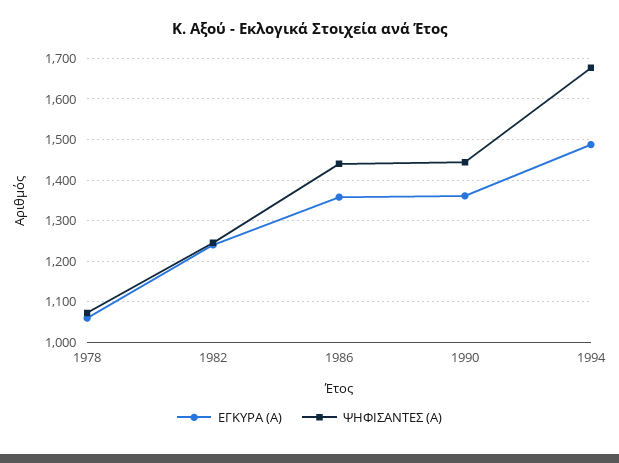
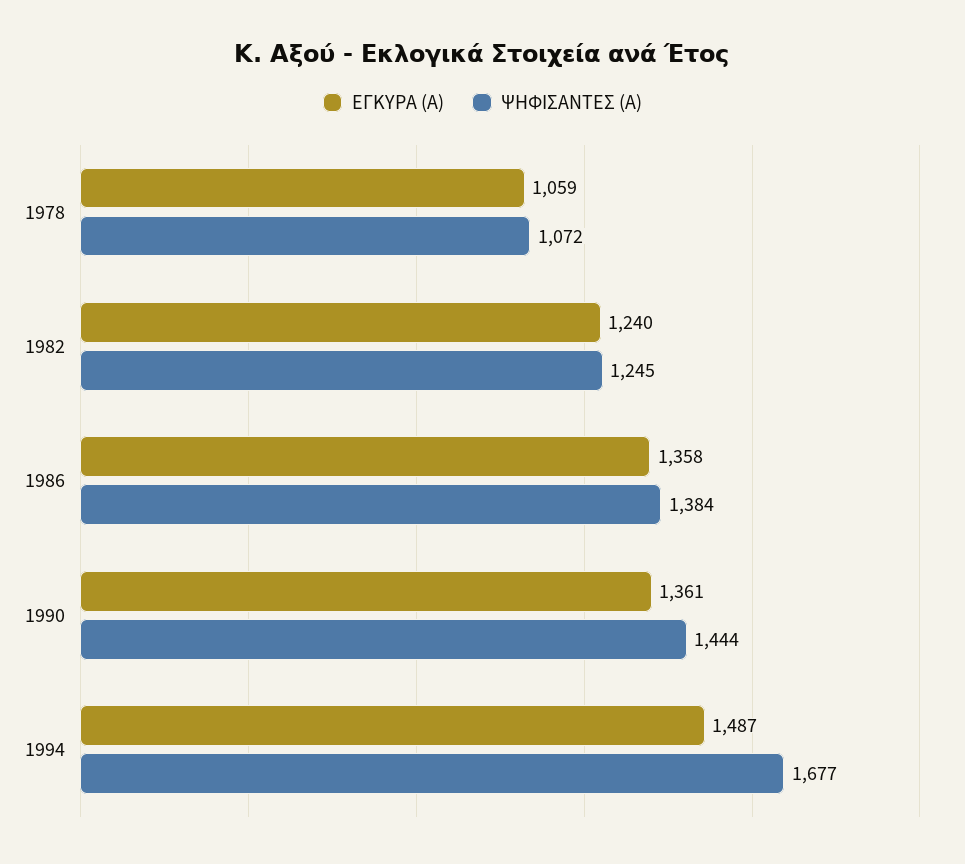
  {
    "ΕΓΚΥΡΑ (Α)": {
      "1978": 1059,
      "1982": 1240,
      "1986": 1358,
      "1990": 1361,
      "1994": 1487
    },
    "ΨΗΦΙΣΑΝΤΕΣ (Α)": {
      "1978": 1072,
      "1982": 1245,
-     "1986": 1440,
+     "1986": 1384,
      "1990": 1444,
      "1994": 1677
    }
  }

